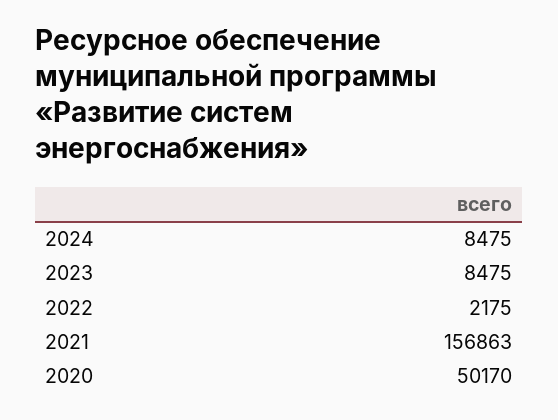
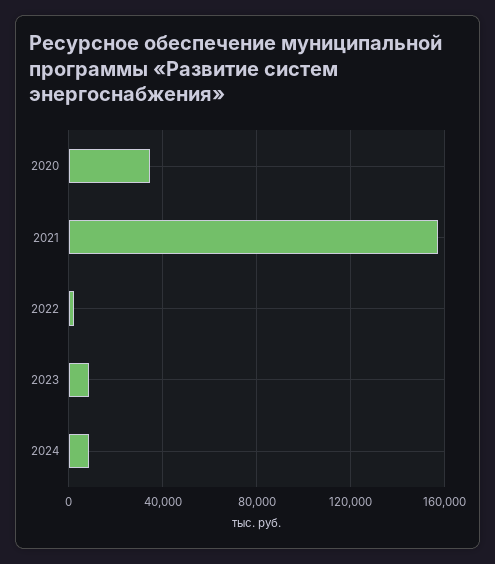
  {
    "2024": 8475,
    "2023": 8475,
    "2022": 2175,
    "2021": 156863,
-   "2020": 50170
+   "2020": 35000
  }

